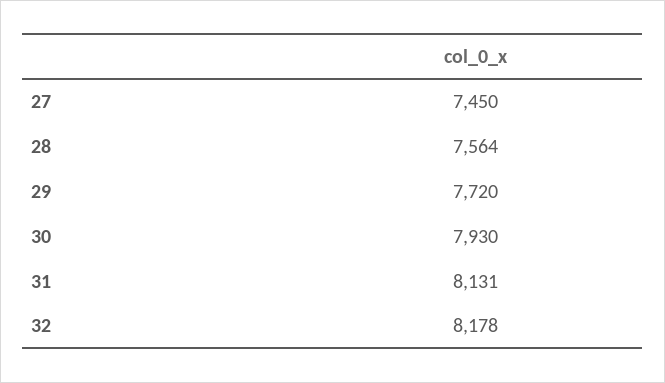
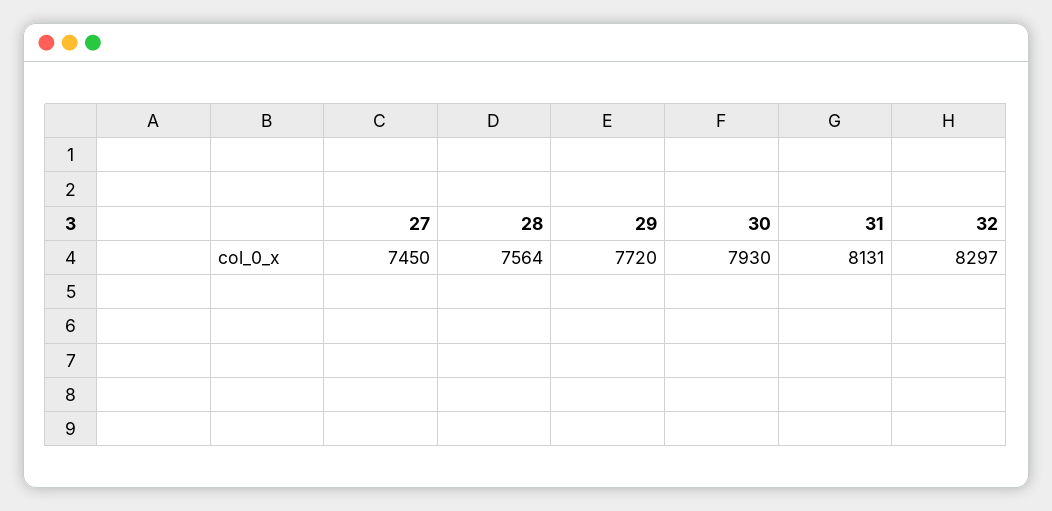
  {
    "27": 7450,
    "28": 7564,
    "29": 7720,
    "30": 7930,
    "31": 8131,
-   "32": 8178
+   "32": 8297
  }

